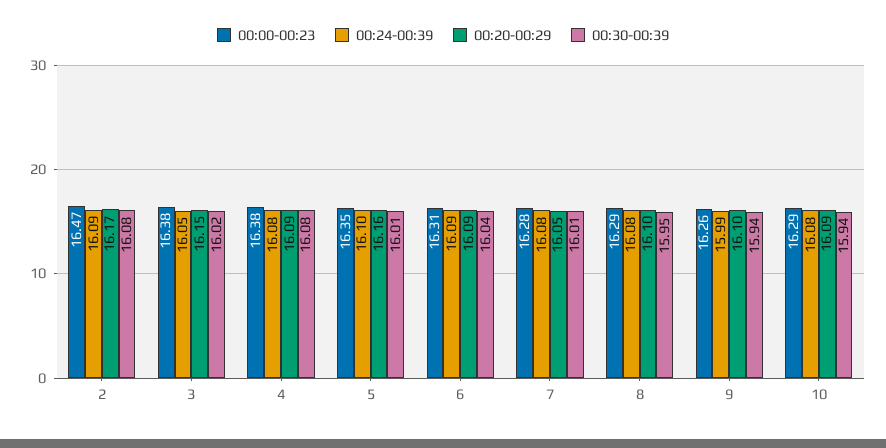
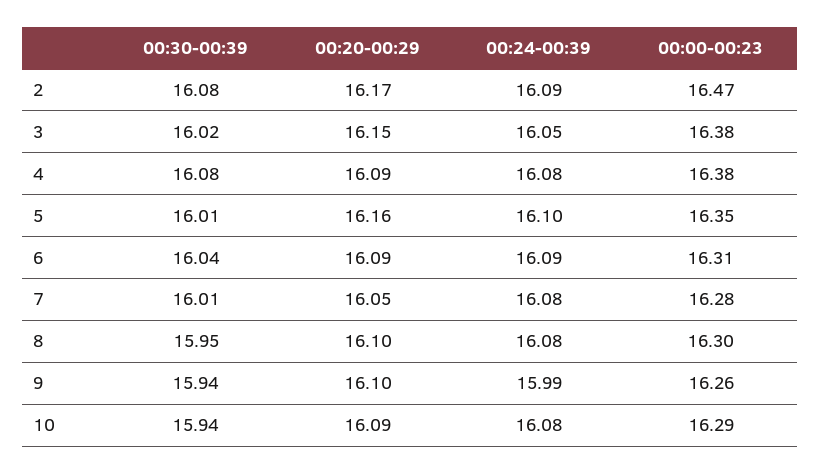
  {
    "00:00-00:23": {
      "2": 16.47,
      "3": 16.38,
      "4": 16.38,
      "5": 16.35,
      "6": 16.31,
      "7": 16.28,
-     "8": 16.29,
+     "8": 16.3,
      "9": 16.26,
      "10": 16.29
    },
    "00:24-00:39": {
      "2": 16.09,
      "3": 16.05,
      "4": 16.08,
      "5": 16.1,
      "6": 16.09,
      "7": 16.08,
      "8": 16.08,
      "9": 15.99,
      "10": 16.08
    },
    "00:20-00:29": {
      "2": 16.17,
      "3": 16.15,
      "4": 16.09,
      "5": 16.16,
      "6": 16.09,
      "7": 16.05,
      "8": 16.1,
      "9": 16.1,
      "10": 16.09
    },
    "00:30-00:39": {
      "2": 16.08,
      "3": 16.02,
      "4": 16.08,
      "5": 16.01,
      "6": 16.04,
      "7": 16.01,
      "8": 15.95,
      "9": 15.94,
      "10": 15.94
    }
  }

